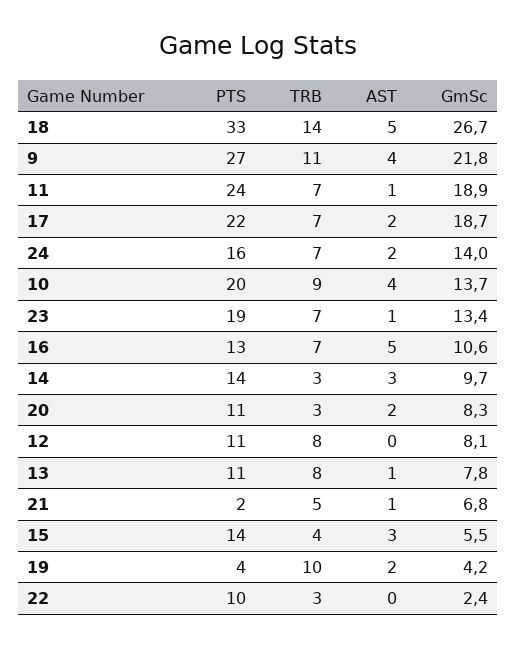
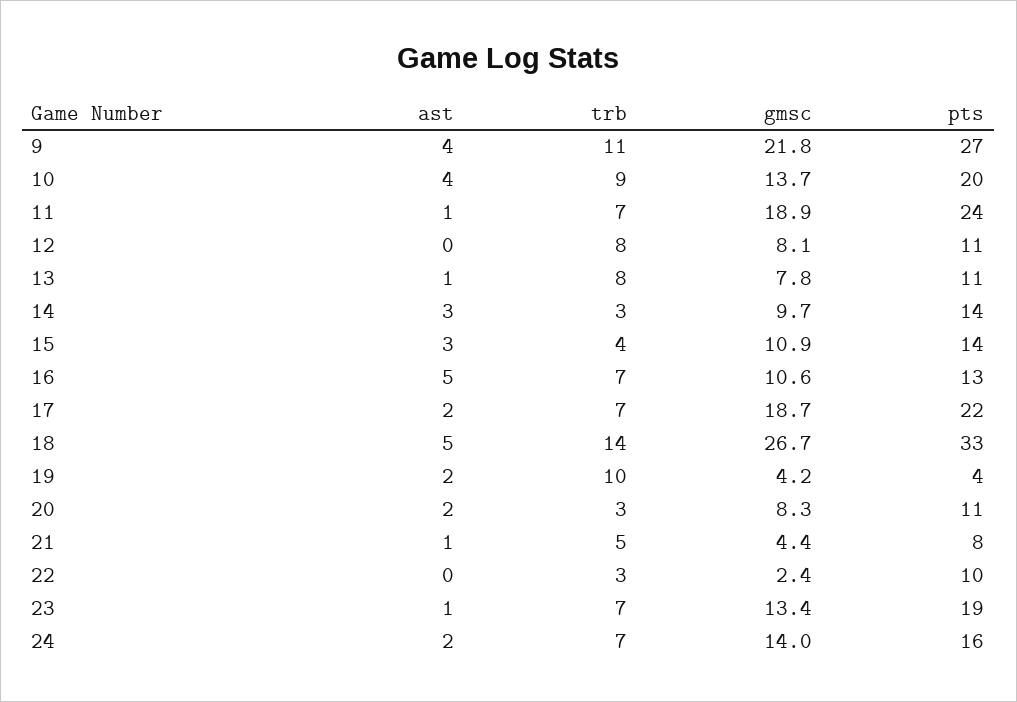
  {
    "PTS": {
      "18": 33,
      "9": 27,
      "11": 24,
      "17": 22,
      "24": 16,
      "10": 20,
      "23": 19,
      "16": 13,
      "14": 14,
      "20": 11,
      "12": 11,
      "13": 11,
-     "21": 2,
+     "21": 8,
      "15": 14,
      "19": 4,
      "22": 10
    },
    "TRB": {
      "18": 14,
      "9": 11,
      "11": 7,
      "17": 7,
      "24": 7,
      "10": 9,
      "23": 7,
      "16": 7,
      "14": 3,
      "20": 3,
      "12": 8,
      "13": 8,
      "21": 5,
      "15": 4,
      "19": 10,
      "22": 3
    },
    "AST": {
      "18": 5,
      "9": 4,
      "11": 1,
      "17": 2,
      "24": 2,
      "10": 4,
      "23": 1,
      "16": 5,
      "14": 3,
      "20": 2,
      "12": 0,
      "13": 1,
      "21": 1,
      "15": 3,
      "19": 2,
      "22": 0
    },
    "GmSc": {
      "18": 26.7,
      "9": 21.8,
      "11": 18.9,
      "17": 18.7,
      "24": 14,
      "10": 13.7,
      "23": 13.4,
      "16": 10.6,
      "14": 9.7,
      "20": 8.3,
      "12": 8.1,
      "13": 7.8,
-     "21": 6.8,
+     "21": 4.4,
-     "15": 5.5,
+     "15": 10.9,
      "19": 4.2,
      "22": 2.4
    }
  }

